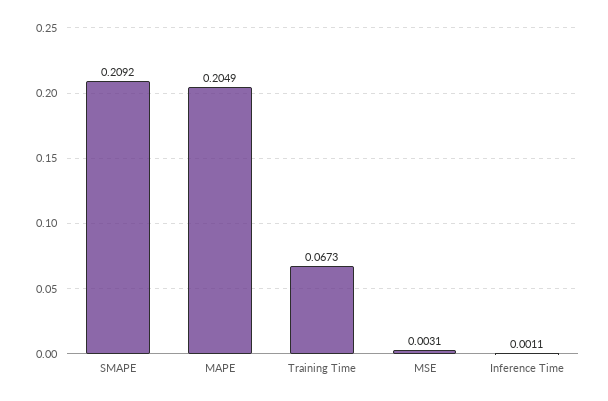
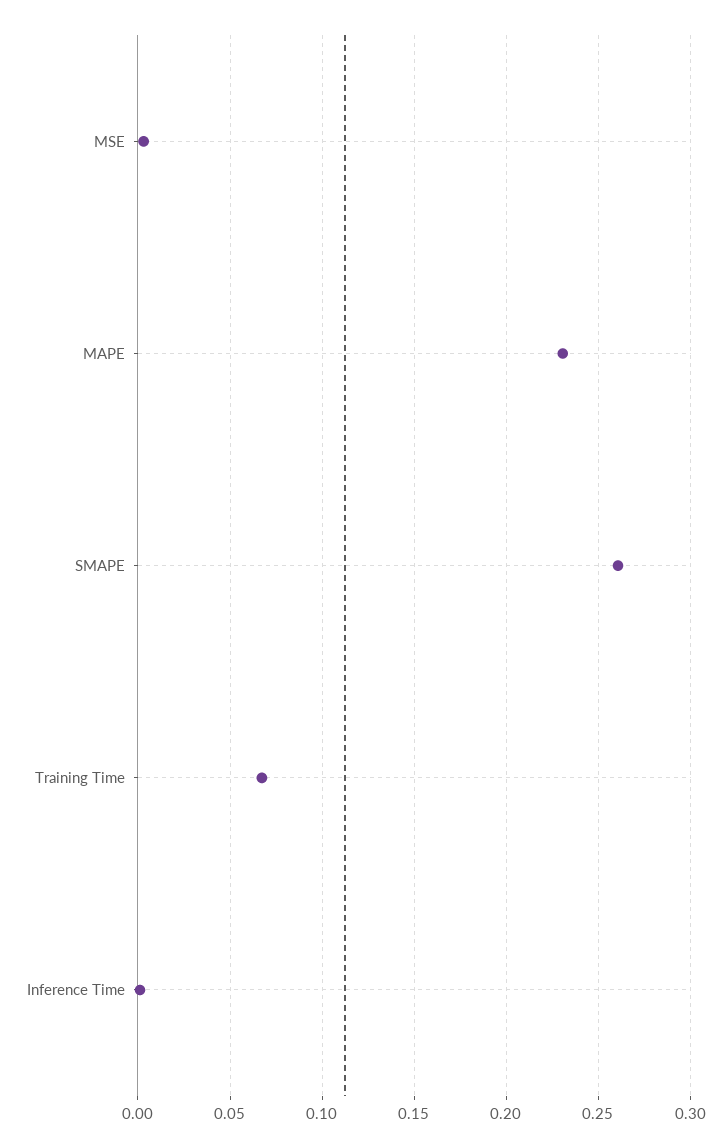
  {
-   "SMAPE": 0.2092,
+   "SMAPE": 0.26,
-   "MAPE": 0.2049,
+   "MAPE": 0.23,
    "Training Time": 0.0673,
    "MSE": 0.0031,
    "Inference Time": 0.0011
  }

